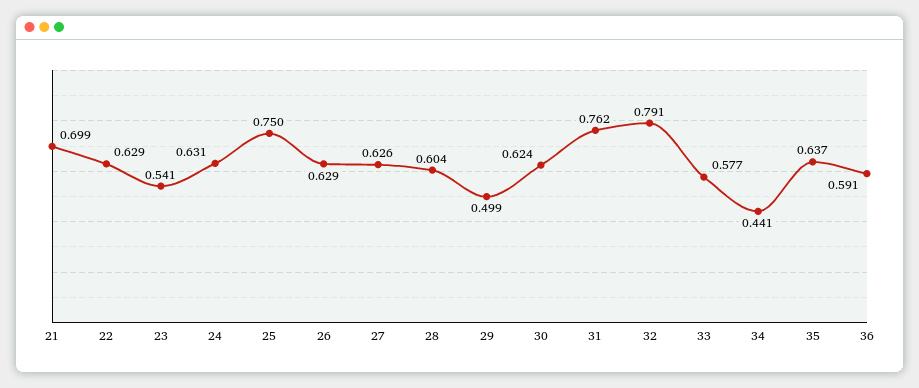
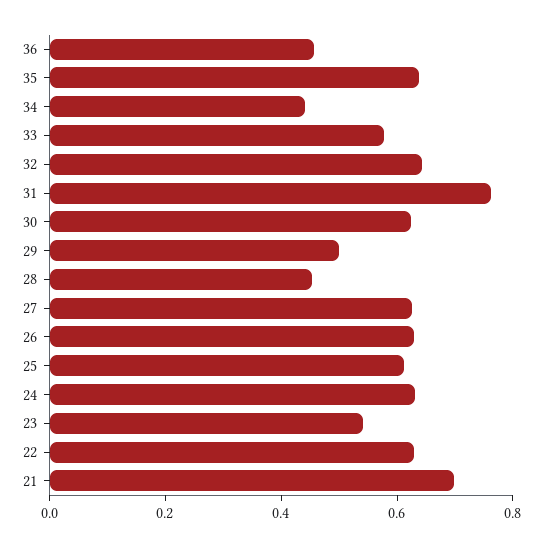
  {
    "21": 0.699,
    "22": 0.629,
    "23": 0.541,
    "24": 0.631,
-   "25": 0.75,
+   "25": 0.6,
    "26": 0.629,
    "27": 0.626,
-   "28": 0.604,
+   "28": 0.45,
    "29": 0.499,
    "30": 0.624,
    "31": 0.762,
-   "32": 0.791,
+   "32": 0.65,
    "33": 0.577,
    "34": 0.441,
    "35": 0.637,
-   "36": 0.591
+   "36": 0.45
  }

